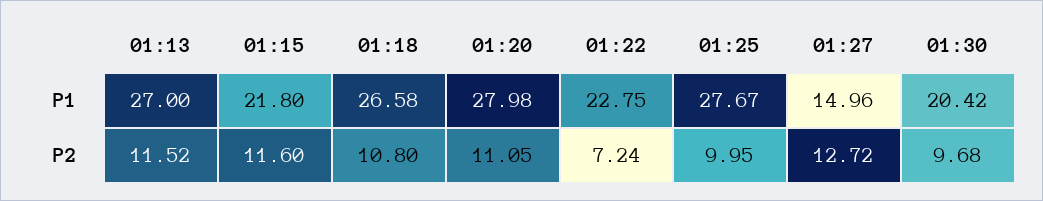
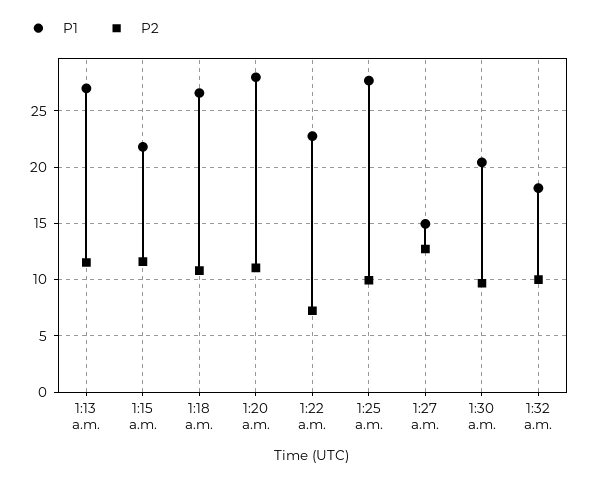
  {
    "P1": {
      "01:13": 27,
      "01:15": 21.8,
      "01:18": 26.58,
      "01:20": 27.98,
      "01:22": 22.75,
      "01:25": 27.67,
      "01:27": 14.96,
-     "01:30": 20.42
+     "01:30": 20.42,
+     "1:32 a.m.": 18
    },
    "P2": {
      "01:13": 11.52,
      "01:15": 11.6,
      "01:18": 10.8,
      "01:20": 11.05,
      "01:22": 7.24,
      "01:25": 9.95,
      "01:27": 12.72,
-     "01:30": 9.68
+     "01:30": 9.68,
+     "1:32 a.m.": 10
    }
  }

